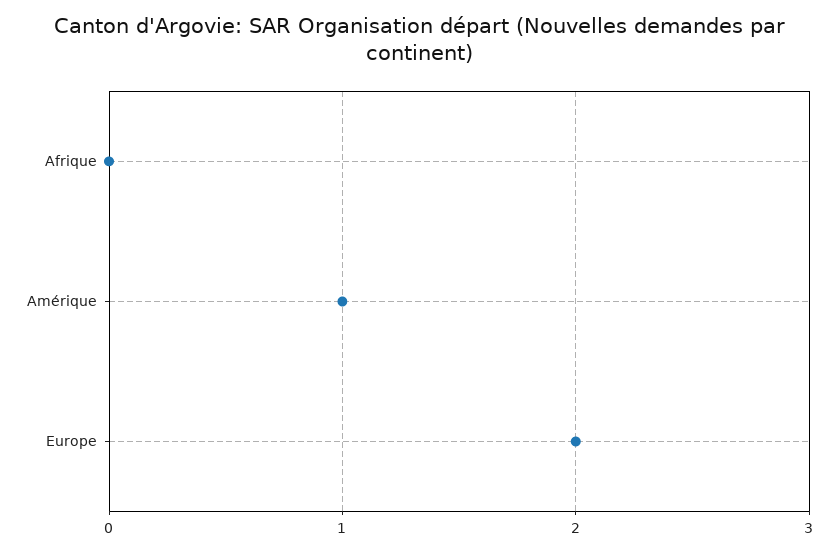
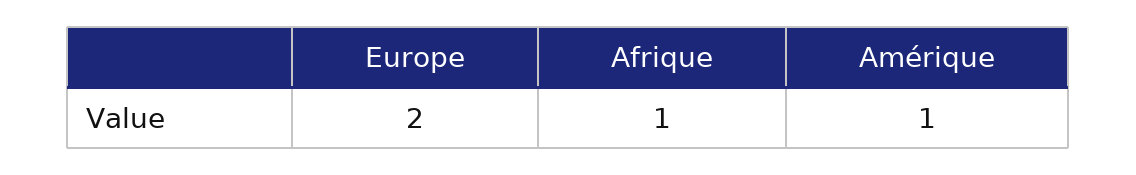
  {
-   "Afrique": 0,
+   "Afrique": 1,
    "Amérique": 1,
    "Europe": 2
  }

